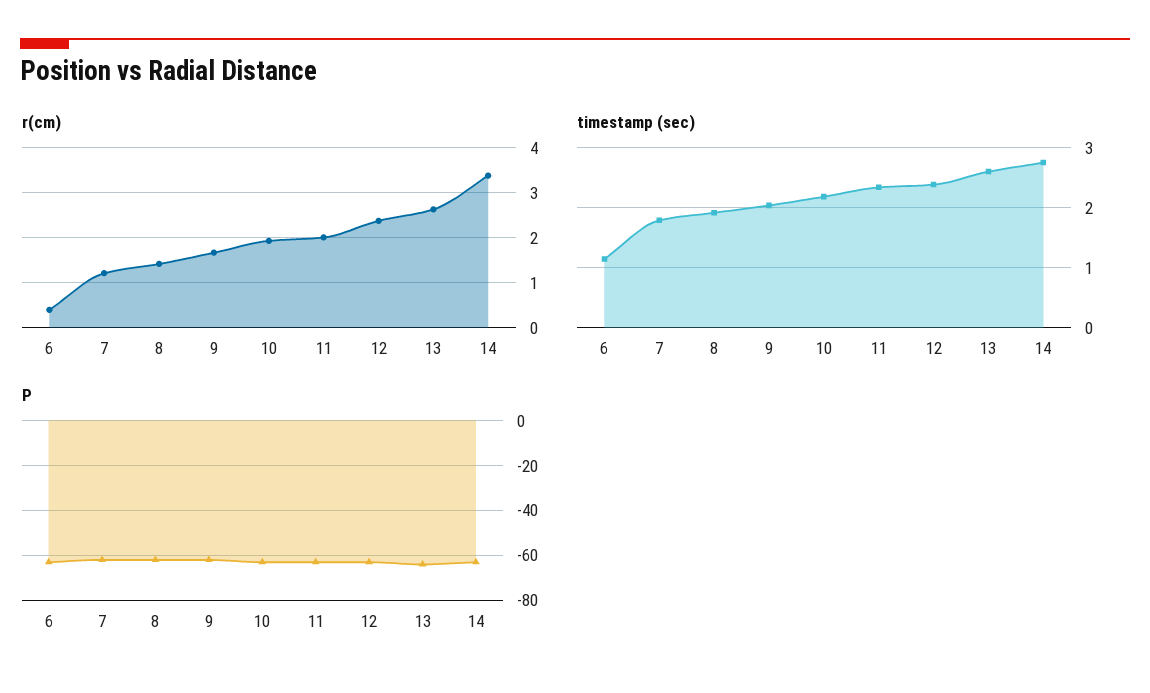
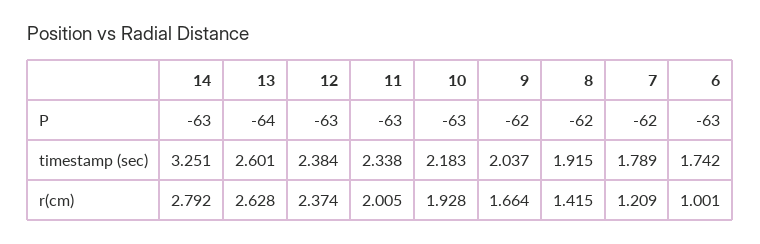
  {
    "r(cm)": {
-     "6": 0.4,
+     "6": 1.001,
      "7": 1.209,
      "8": 1.415,
      "9": 1.664,
      "10": 1.928,
      "11": 2.005,
      "12": 2.374,
      "13": 2.628,
-     "14": 3.4
+     "14": 2.792
    },
    "timestamp (sec)": {
-     "6": 1.2,
+     "6": 1.742,
      "7": 1.789,
      "8": 1.915,
      "9": 2.037,
      "10": 2.183,
      "11": 2.338,
      "12": 2.384,
      "13": 2.601,
-     "14": 2.8
+     "14": 3.251
    },
    "P": {
      "6": -63,
      "7": -62,
      "8": -62,
      "9": -62,
      "10": -63,
      "11": -63,
      "12": -63,
      "13": -64,
      "14": -63
    }
  }

